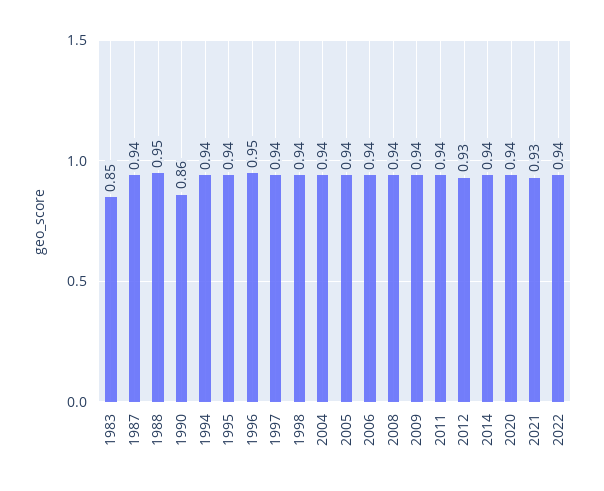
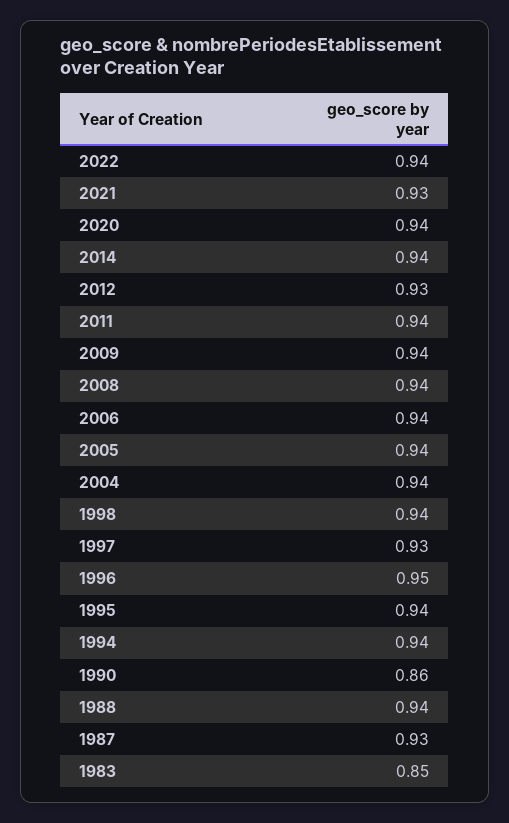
  {
    "1983": 0.85,
-   "1987": 0.94,
+   "1987": 0.93,
-   "1988": 0.95,
+   "1988": 0.94,
    "1990": 0.86,
    "1994": 0.94,
    "1995": 0.94,
    "1996": 0.95,
-   "1997": 0.94,
+   "1997": 0.93,
    "1998": 0.94,
    "2004": 0.94,
    "2005": 0.94,
    "2006": 0.94,
    "2008": 0.94,
    "2009": 0.94,
    "2011": 0.94,
    "2012": 0.93,
    "2014": 0.94,
    "2020": 0.94,
    "2021": 0.93,
    "2022": 0.94
  }

